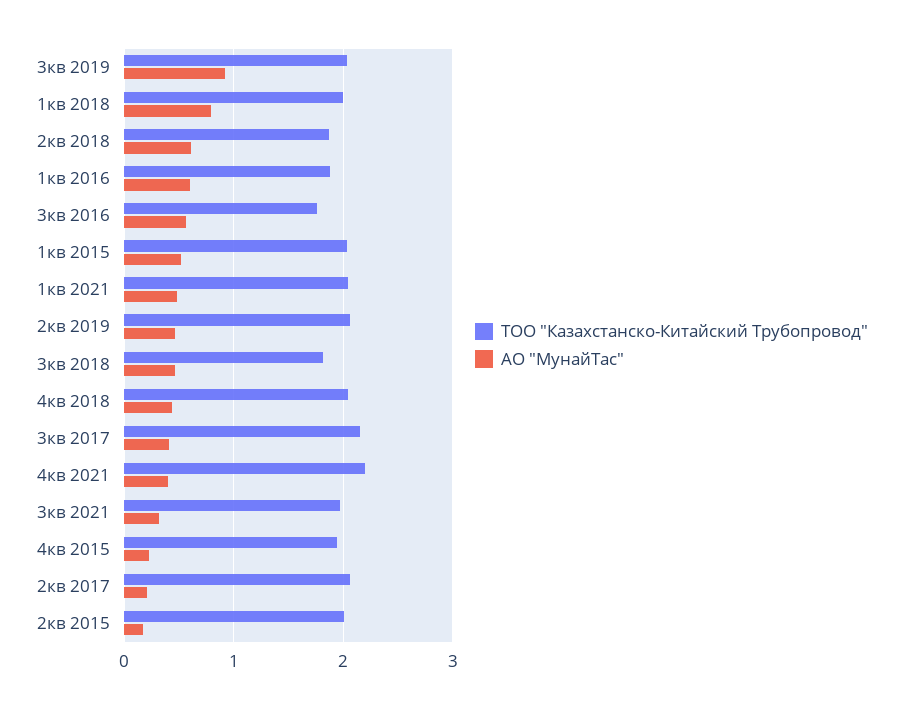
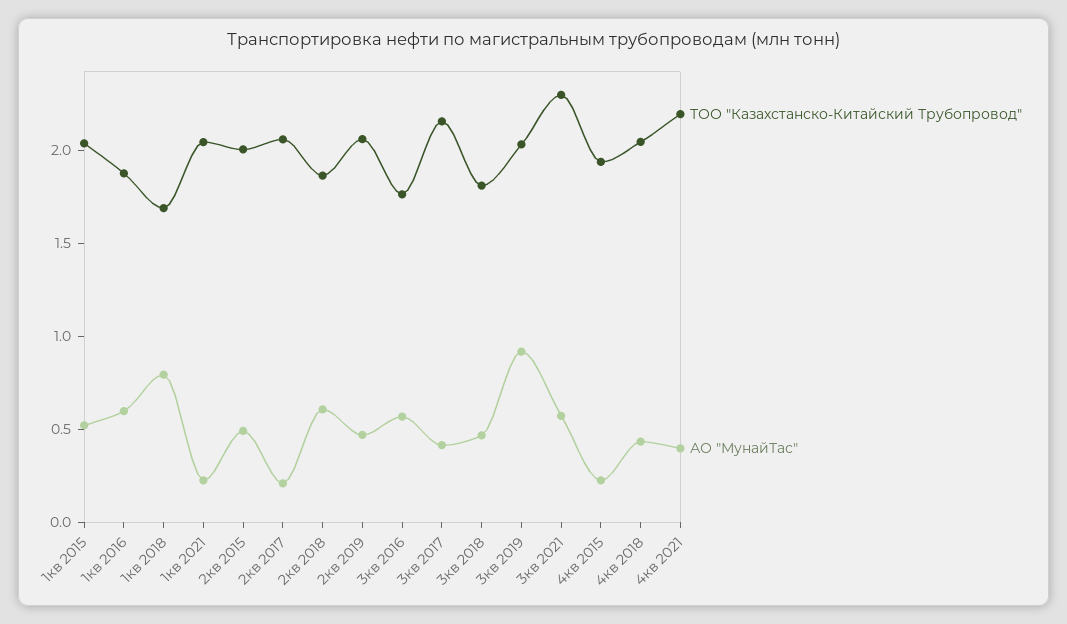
  {
    "ТОО \"Казахстанско-Китайский Трубопровод\"": {
      "3кв 2019": 2,
-     "1кв 2018": 2,
+     "1кв 2018": 1.7,
      "2кв 2018": 1.9,
      "1кв 2016": 1.9,
      "3кв 2016": 1.8,
      "1кв 2015": 2,
      "1кв 2021": 2,
      "2кв 2019": 2.1,
      "3кв 2018": 1.8,
      "4кв 2018": 2,
      "3кв 2017": 2.2,
      "4кв 2021": 2.2,
-     "3кв 2021": 2,
+     "3кв 2021": 2.3,
      "4кв 2015": 1.9,
      "2кв 2017": 2.1,
      "2кв 2015": 2
    },
    "АО \"МунайТас\"": {
      "3кв 2019": 0.9,
      "1кв 2018": 0.8,
      "2кв 2018": 0.6,
      "1кв 2016": 0.6,
      "3кв 2016": 0.6,
      "1кв 2015": 0.5,
-     "1кв 2021": 0.5,
+     "1кв 2021": 0.2,
      "2кв 2019": 0.5,
      "3кв 2018": 0.5,
      "4кв 2018": 0.4,
      "3кв 2017": 0.4,
      "4кв 2021": 0.4,
-     "3кв 2021": 0.3,
+     "3кв 2021": 0.6,
      "4кв 2015": 0.2,
      "2кв 2017": 0.2,
-     "2кв 2015": 0.2
+     "2кв 2015": 0.5
    }
  }

